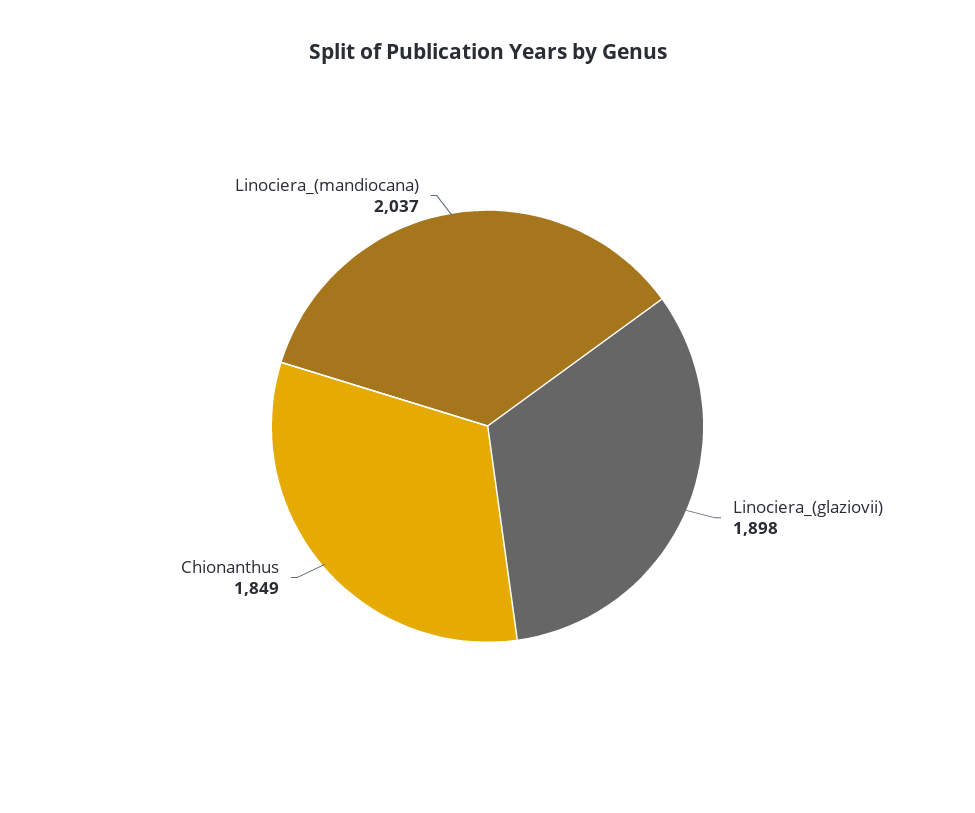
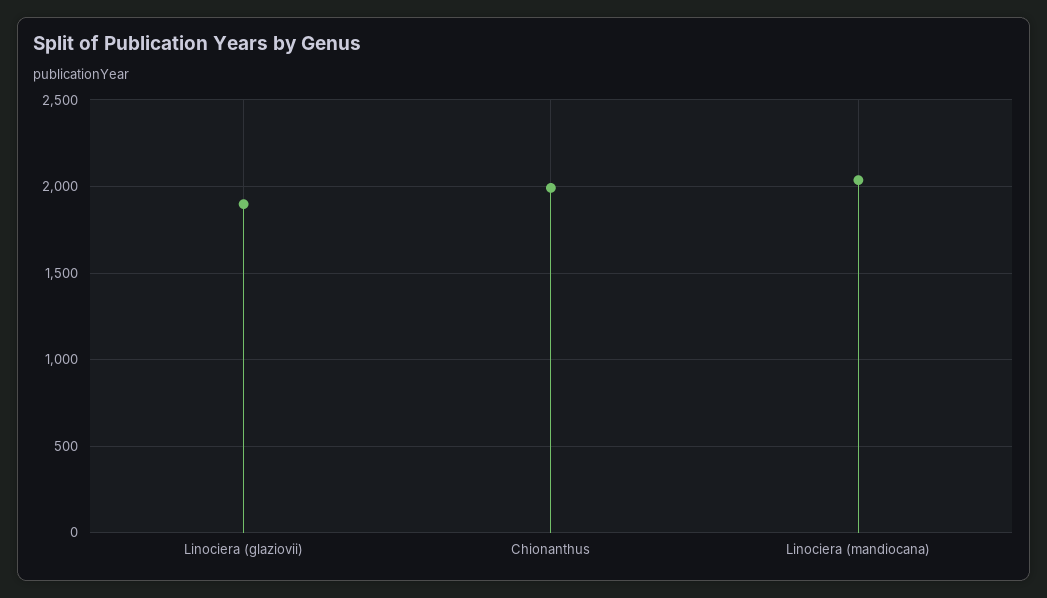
  {
    "Linociera_(glaziovii)": 1898,
-   "Chionanthus": 1849,
+   "Chionanthus": 2000,
    "Linociera_(mandiocana)": 2037
  }

